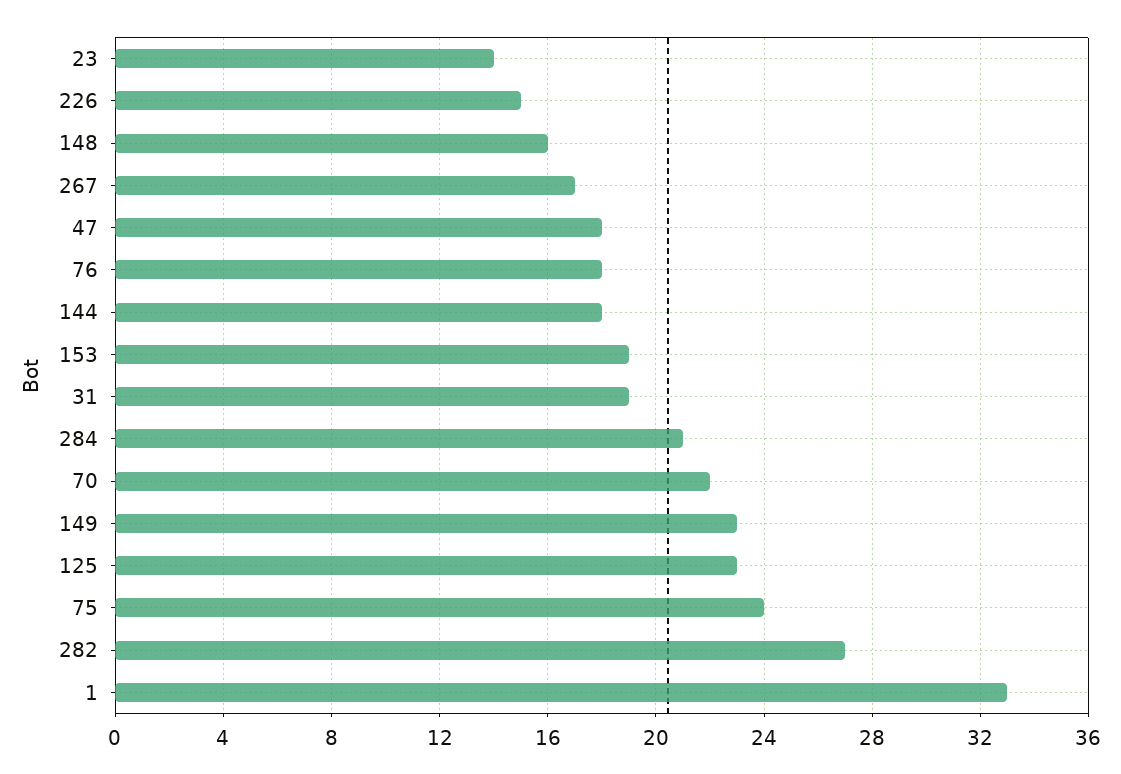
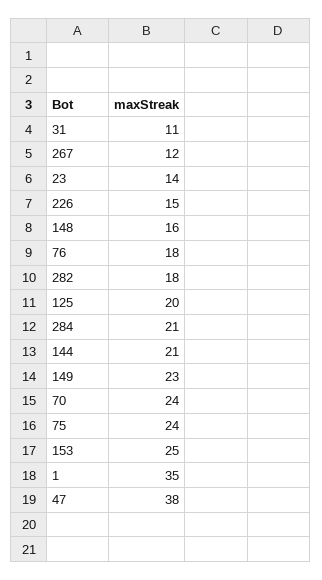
  {
    "23": 14,
    "226": 15,
    "148": 16,
-   "267": 17,
+   "267": 12,
-   "47": 18,
+   "47": 38,
    "76": 18,
-   "144": 18,
+   "144": 21,
-   "153": 19,
+   "153": 25,
-   "31": 19,
+   "31": 11,
    "284": 21,
-   "70": 22,
+   "70": 24,
    "149": 23,
-   "125": 23,
+   "125": 20,
    "75": 24,
-   "282": 27,
+   "282": 18,
-   "1": 33
+   "1": 35
  }

